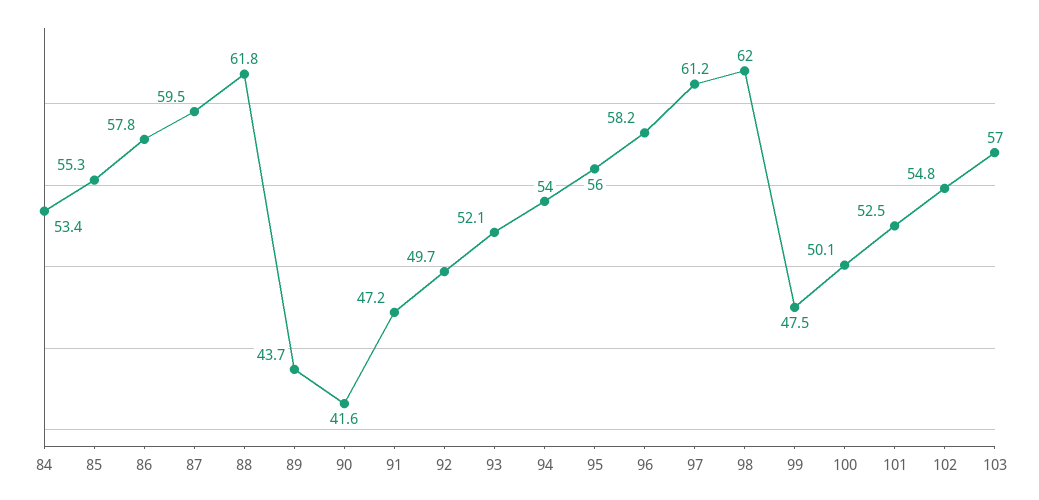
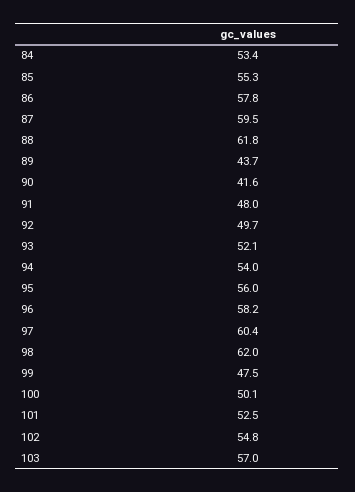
  {
    "84": 53.4,
    "85": 55.3,
    "86": 57.8,
    "87": 59.5,
    "88": 61.8,
    "89": 43.7,
    "90": 41.6,
-   "91": 47.2,
+   "91": 48,
    "92": 49.7,
    "93": 52.1,
    "94": 54,
    "95": 56,
    "96": 58.2,
-   "97": 61.2,
+   "97": 60.4,
    "98": 62,
    "99": 47.5,
    "100": 50.1,
    "101": 52.5,
    "102": 54.8,
    "103": 57
  }

